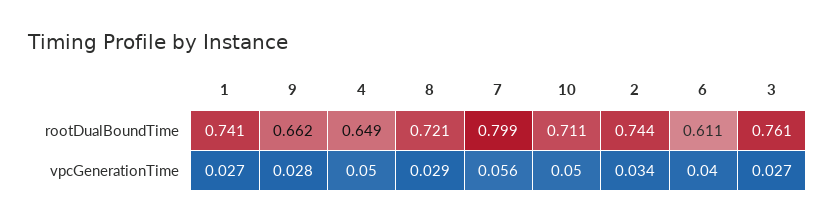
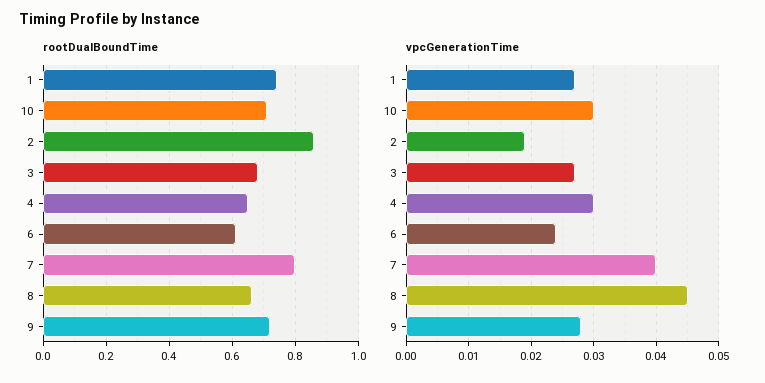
  {
    "rootDualBoundTime": {
      "1": 0.741,
-     "9": 0.662,
+     "9": 0.72,
      "4": 0.649,
-     "8": 0.721,
+     "8": 0.66,
      "7": 0.799,
      "10": 0.711,
-     "2": 0.744,
+     "2": 0.86,
      "6": 0.611,
-     "3": 0.761
+     "3": 0.68
    },
    "vpcGenerationTime": {
      "1": 0.027,
      "9": 0.028,
-     "4": 0.05,
+     "4": 0.03,
-     "8": 0.029,
+     "8": 0.045,
-     "7": 0.056,
+     "7": 0.04,
-     "10": 0.05,
+     "10": 0.03,
-     "2": 0.034,
+     "2": 0.019,
-     "6": 0.04,
+     "6": 0.024,
      "3": 0.027
    }
  }

